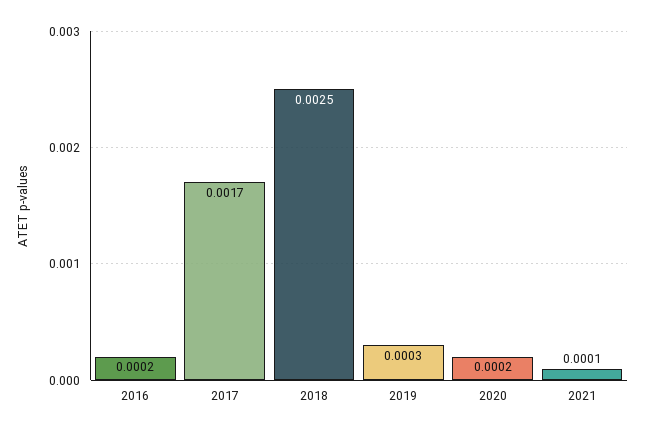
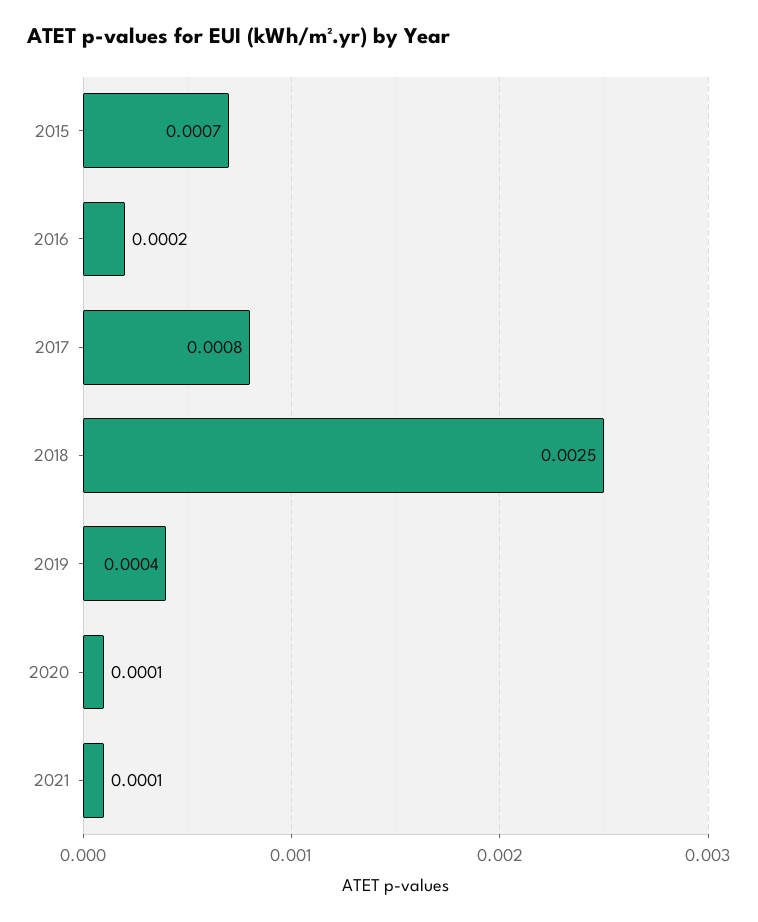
  {
    "2016": 0.0002,
-   "2017": 0.0017,
+   "2017": 0.0008,
    "2018": 0.0025,
-   "2019": 0.0003,
+   "2019": 0.0004,
-   "2020": 0.0002,
+   "2020": 0.0001,
-   "2021": 0.0001
+   "2021": 0.0001,
+   "2015": 0.0007
  }

